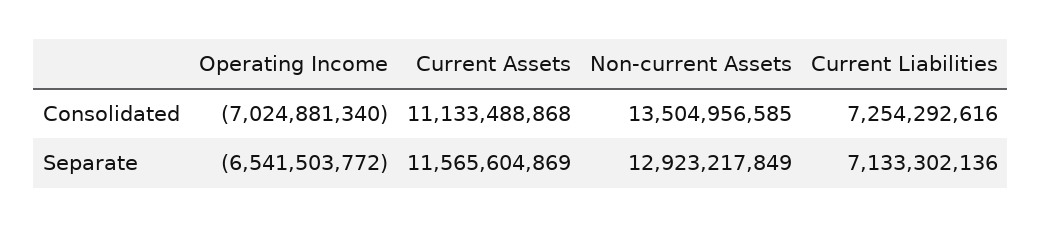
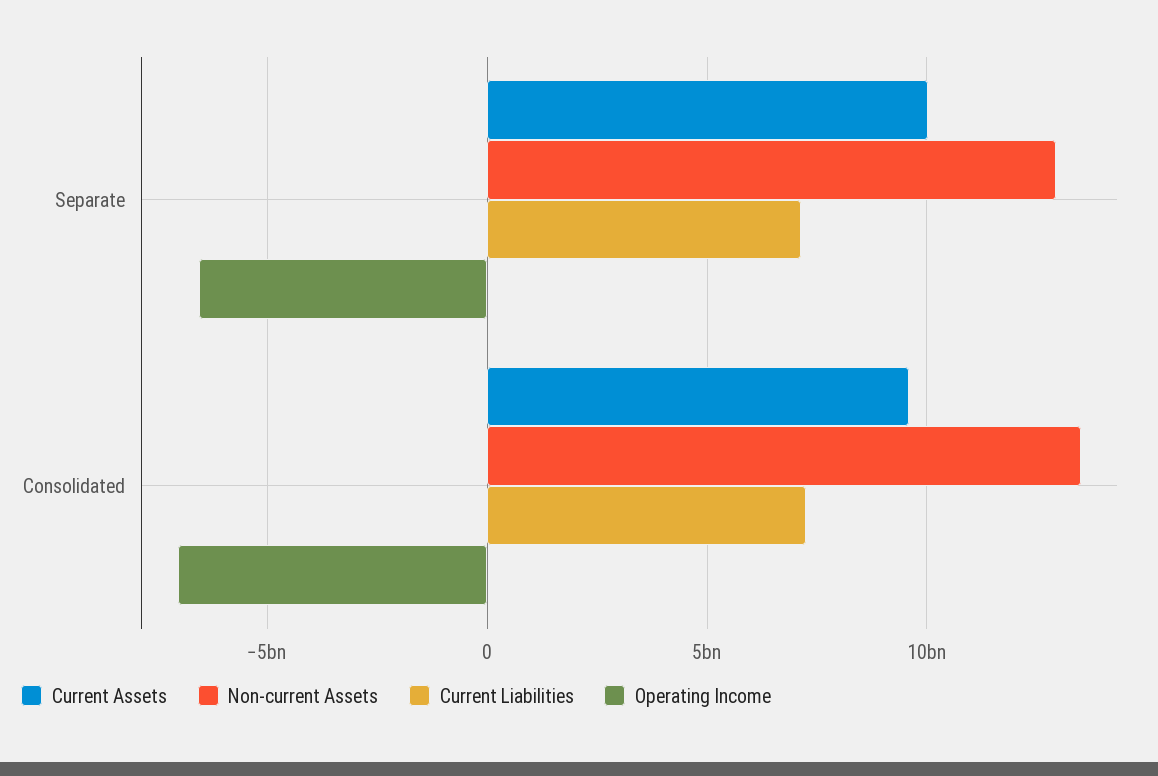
  {
    "Operating Income": {
      "Consolidated": -7024881340,
      "Separate": -6541503772
    },
    "Current Assets": {
-     "Consolidated": 11133488868,
+     "Consolidated": 9500000000,
-     "Separate": 11565604869
+     "Separate": 10000000000
    },
    "Non-current Assets": {
      "Consolidated": 13504956585,
      "Separate": 12923217849
    },
    "Current Liabilities": {
      "Consolidated": 7254292616,
      "Separate": 7133302136
    }
  }

